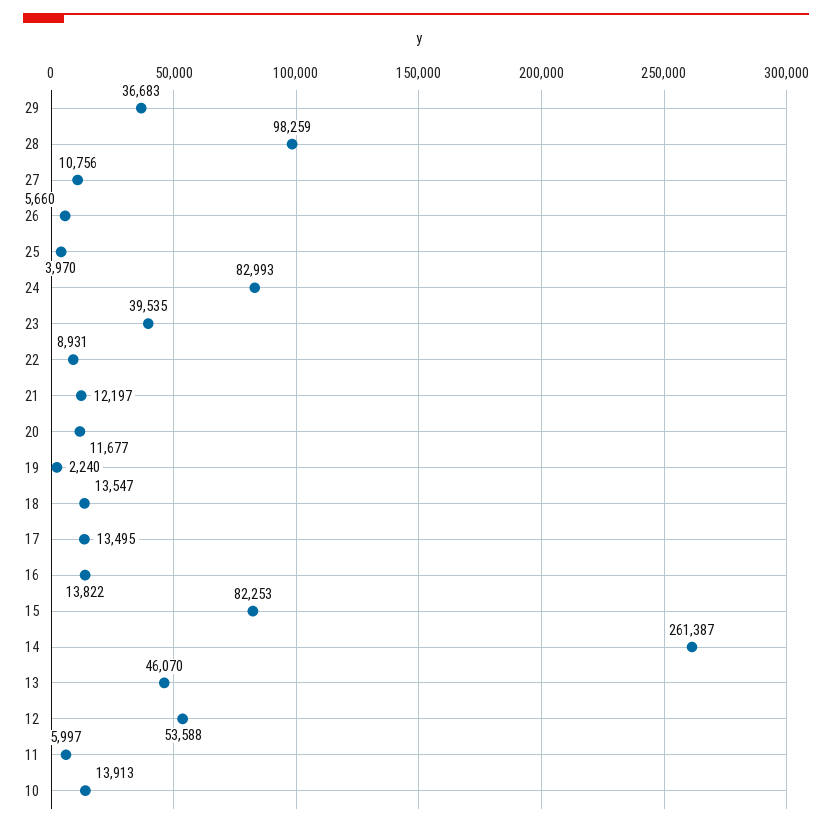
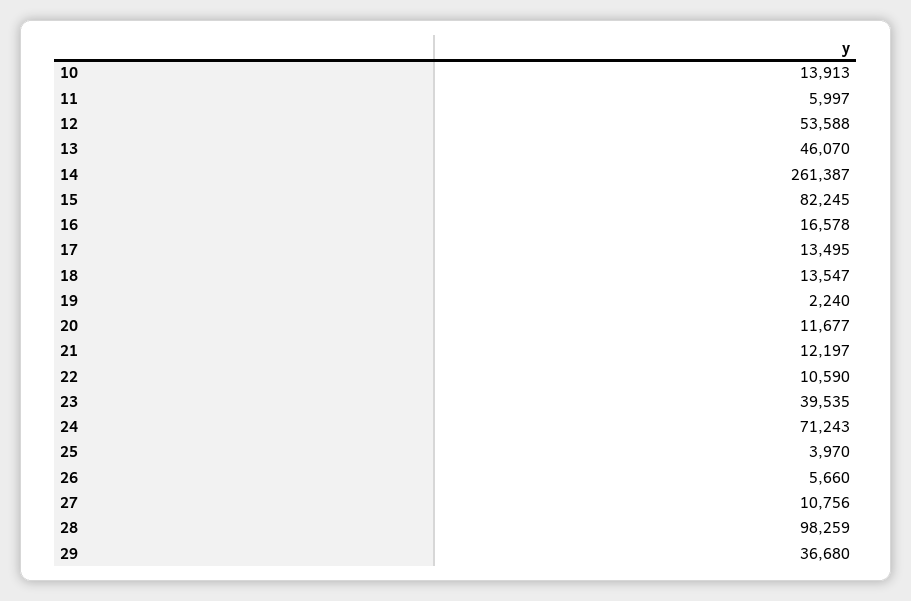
  {
-   "29": 36683,
+   "29": 36680,
    "28": 98259,
    "27": 10756,
    "26": 5660,
    "25": 3970,
-   "24": 82993,
+   "24": 71243,
    "23": 39535,
-   "22": 8931,
+   "22": 10590,
    "21": 12197,
    "20": 11677,
    "19": 2240,
    "18": 13547,
    "17": 13495,
-   "16": 13822,
+   "16": 16578,
-   "15": 82253,
+   "15": 82245,
    "14": 261387,
    "13": 46070,
    "12": 53588,
    "11": 5997,
    "10": 13913
  }

